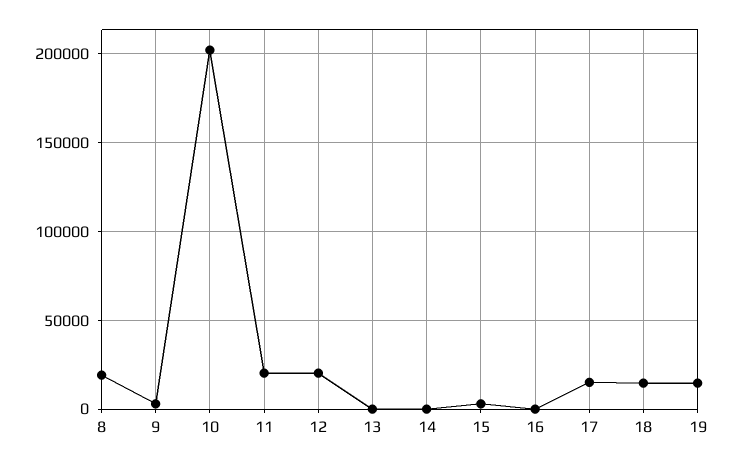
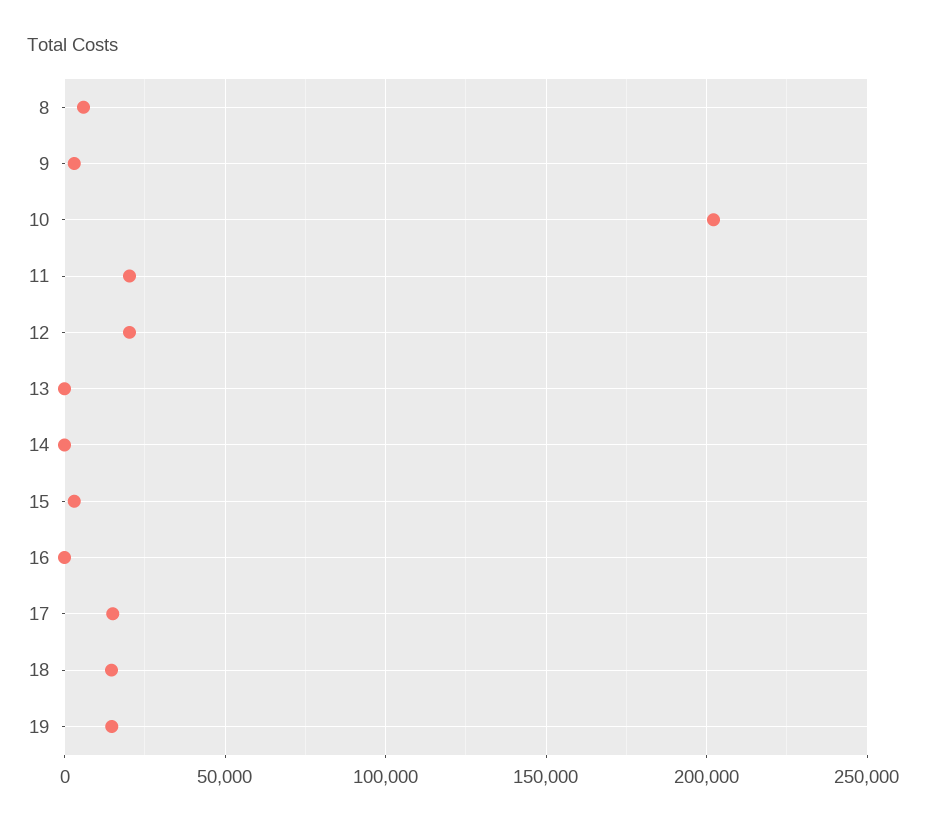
  {
-   "8": 20000,
+   "8": 5000,
    "9": 5000,
    "10": 200000,
    "11": 20000,
    "12": 20000,
    "13": 0,
    "14": 0,
    "15": 5000,
    "16": 0,
    "17": 15000,
    "18": 15000,
    "19": 15000
  }

